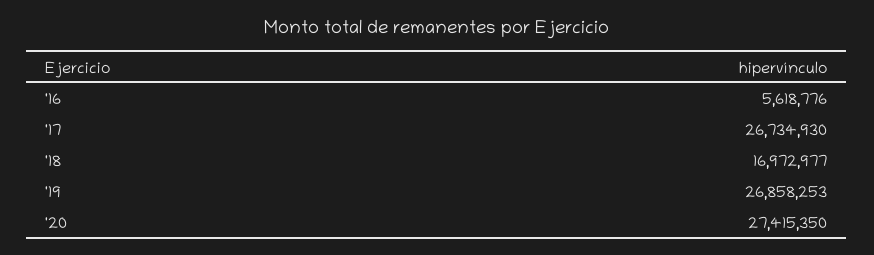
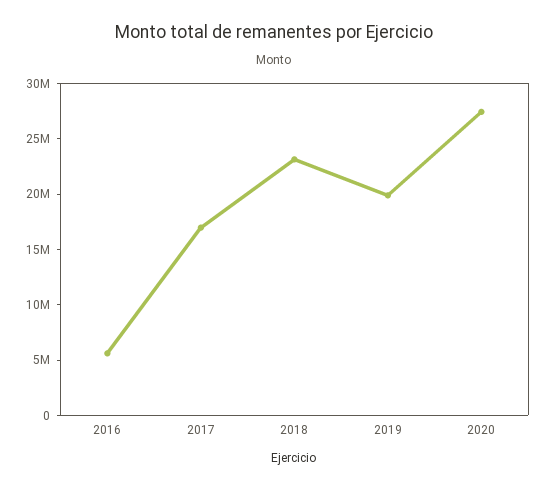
  {
    "'16": 5618776,
-   "'17": 26734930,
+   "'17": 17000000,
-   "'18": 16972977,
+   "'18": 23000000,
-   "'19": 26858253,
+   "'19": 20000000,
    "'20": 27415350
  }

